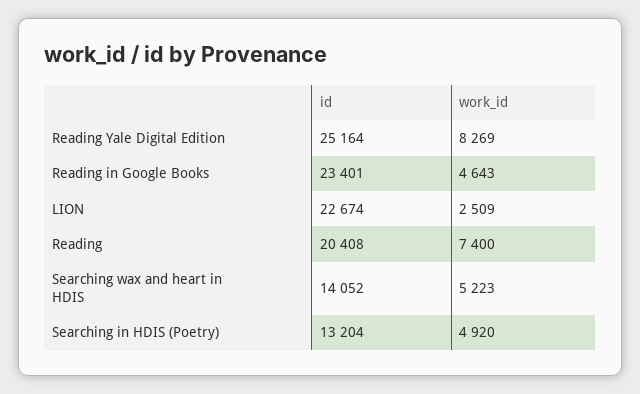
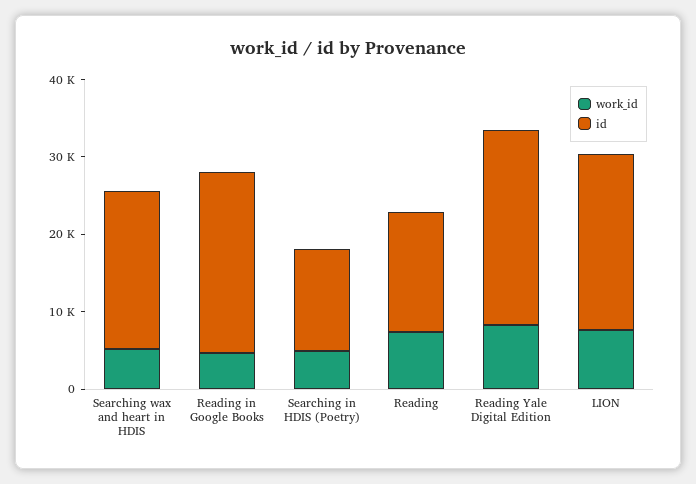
  {
    "id": {
      "Reading Yale Digital Edition": 25164,
      "Reading in Google Books": 23401,
      "LION": 22674,
-     "Reading": 20408,
+     "Reading": 16000,
-     "Searching wax and heart in HDIS": 14052,
+     "Searching wax and heart in HDIS": 20000,
      "Searching in HDIS (Poetry)": 13204
    },
    "work_id": {
      "Reading Yale Digital Edition": 8269,
      "Reading in Google Books": 4643,
-     "LION": 2509,
+     "LION": 8000,
      "Reading": 7400,
      "Searching wax and heart in HDIS": 5223,
      "Searching in HDIS (Poetry)": 4920
    }
  }

